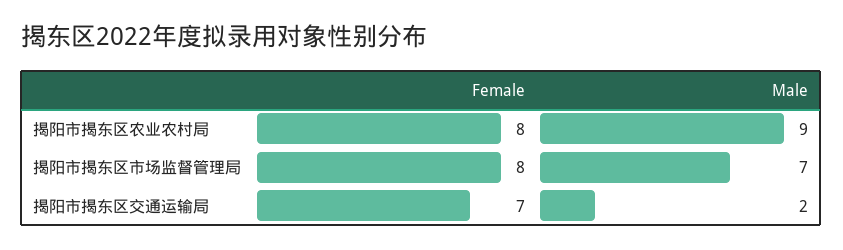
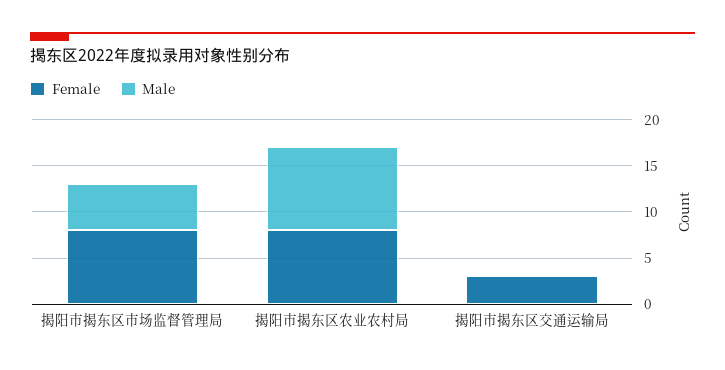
  {
    "Female": {
      "揭阳市揭东区农业农村局": 8,
      "揭阳市揭东区市场监督管理局": 8,
-     "揭阳市揭东区交通运输局": 7
+     "揭阳市揭东区交通运输局": 3
    },
    "Male": {
      "揭阳市揭东区农业农村局": 9,
-     "揭阳市揭东区市场监督管理局": 7,
+     "揭阳市揭东区市场监督管理局": 5,
-     "揭阳市揭东区交通运输局": 2
+     "揭阳市揭东区交通运输局": 0
    }
  }

